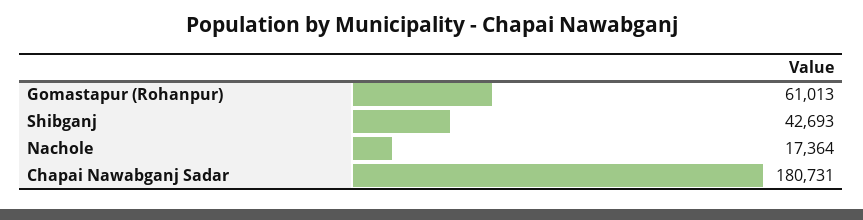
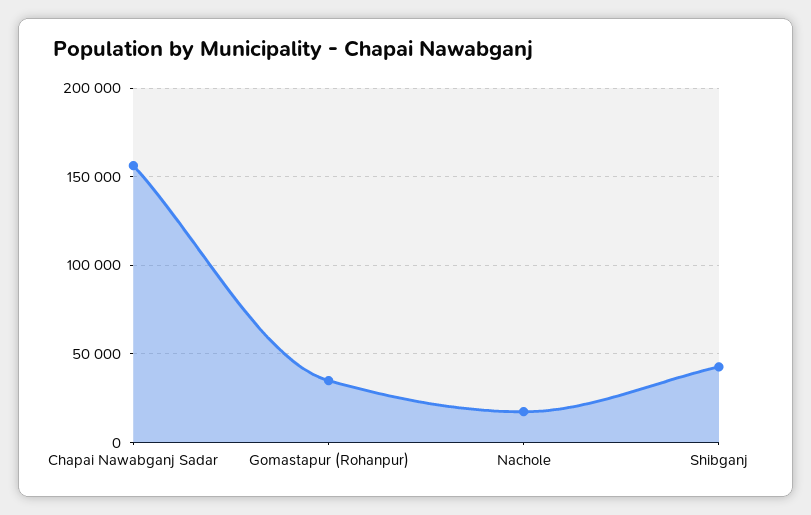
  {
-   "Gomastapur (Rohanpur)": 61013,
+   "Gomastapur (Rohanpur)": 35000,
    "Shibganj": 42693,
    "Nachole": 17364,
-   "Chapai Nawabganj Sadar": 180731
+   "Chapai Nawabganj Sadar": 155000
  }

